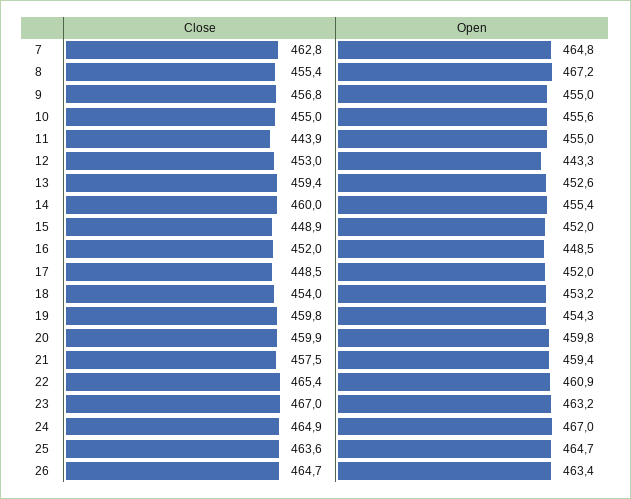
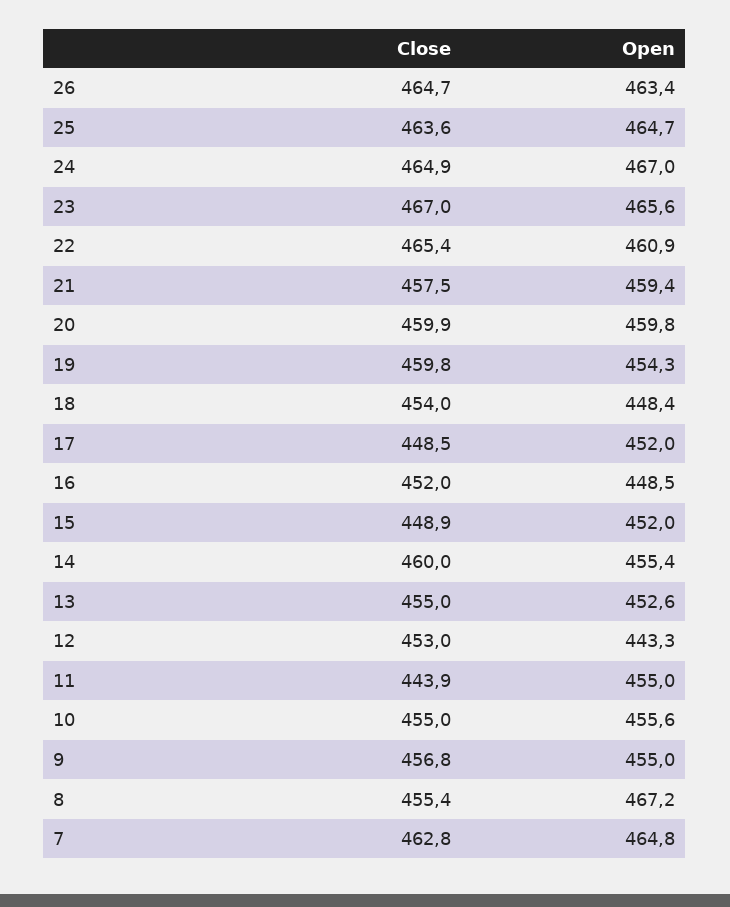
  {
    "Close": {
      "7": 462.8,
      "8": 455.4,
      "9": 456.8,
      "10": 455,
      "11": 443.9,
      "12": 453,
-     "13": 459.4,
+     "13": 455,
      "14": 460,
      "15": 448.9,
      "16": 452,
      "17": 448.5,
      "18": 454,
      "19": 459.8,
      "20": 459.9,
      "21": 457.5,
      "22": 465.4,
      "23": 467,
      "24": 464.9,
      "25": 463.6,
      "26": 464.7
    },
    "Open": {
      "7": 464.8,
      "8": 467.2,
      "9": 455,
      "10": 455.6,
      "11": 455,
      "12": 443.3,
      "13": 452.6,
      "14": 455.4,
      "15": 452,
      "16": 448.5,
      "17": 452,
-     "18": 453.2,
+     "18": 448.4,
      "19": 454.3,
      "20": 459.8,
      "21": 459.4,
      "22": 460.9,
-     "23": 463.2,
+     "23": 465.6,
      "24": 467,
      "25": 464.7,
      "26": 463.4
    }
  }

